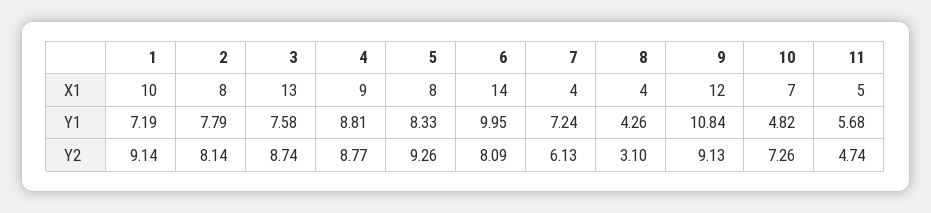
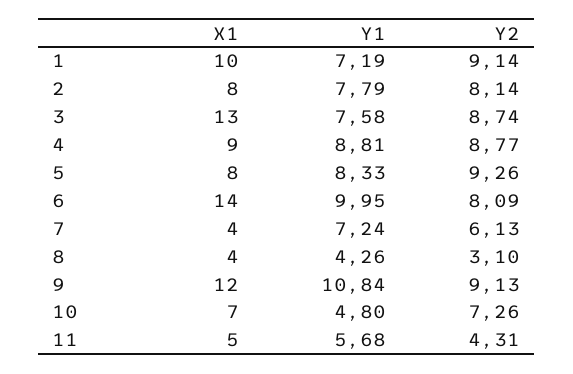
  {
    "1": {
      "X1": 10,
      "Y1": 7.19,
      "Y2": 9.14
    },
    "2": {
      "X1": 8,
      "Y1": 7.79,
      "Y2": 8.14
    },
    "3": {
      "X1": 13,
      "Y1": 7.58,
      "Y2": 8.74
    },
    "4": {
      "X1": 9,
      "Y1": 8.81,
      "Y2": 8.77
    },
    "5": {
      "X1": 8,
      "Y1": 8.33,
      "Y2": 9.26
    },
    "6": {
      "X1": 14,
      "Y1": 9.95,
      "Y2": 8.09
    },
    "7": {
      "X1": 4,
      "Y1": 7.24,
      "Y2": 6.13
    },
    "8": {
      "X1": 4,
      "Y1": 4.26,
      "Y2": 3.1
    },
    "9": {
      "X1": 12,
      "Y1": 10.84,
      "Y2": 9.13
    },
    "10": {
      "X1": 7,
-     "Y1": 4.82,
+     "Y1": 4.8,
      "Y2": 7.26
    },
    "11": {
      "X1": 5,
      "Y1": 5.68,
-     "Y2": 4.74
+     "Y2": 4.31
    }
  }

